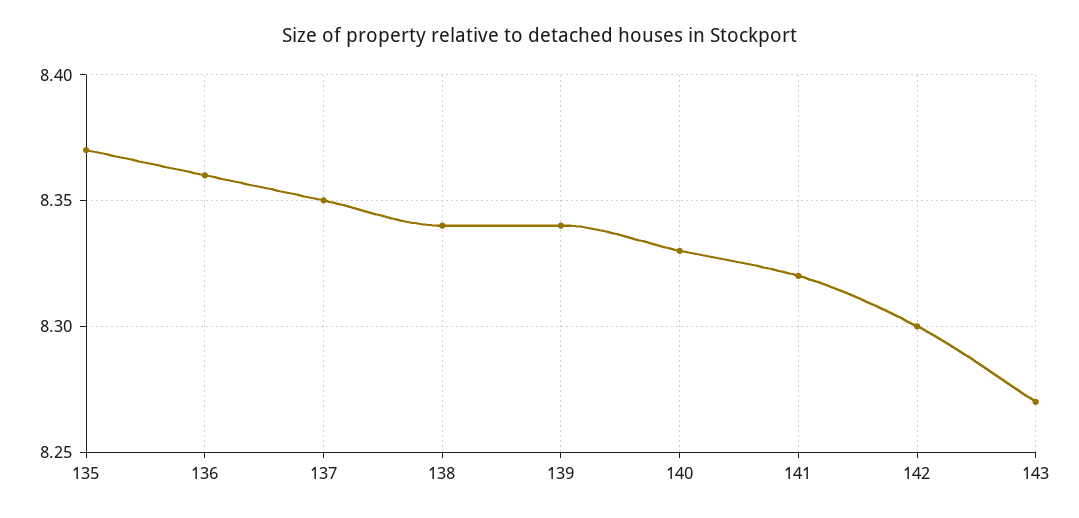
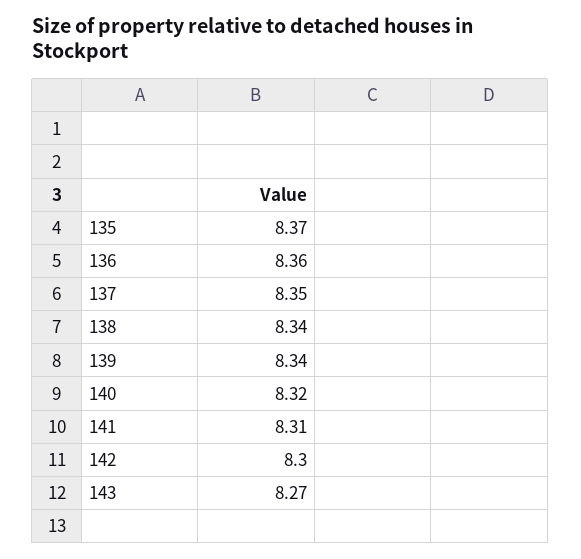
  {
    "135": 8.37,
    "136": 8.36,
    "137": 8.35,
    "138": 8.34,
    "139": 8.34,
-   "140": 8.33,
+   "140": 8.32,
-   "141": 8.32,
+   "141": 8.31,
    "142": 8.3,
    "143": 8.27
  }

